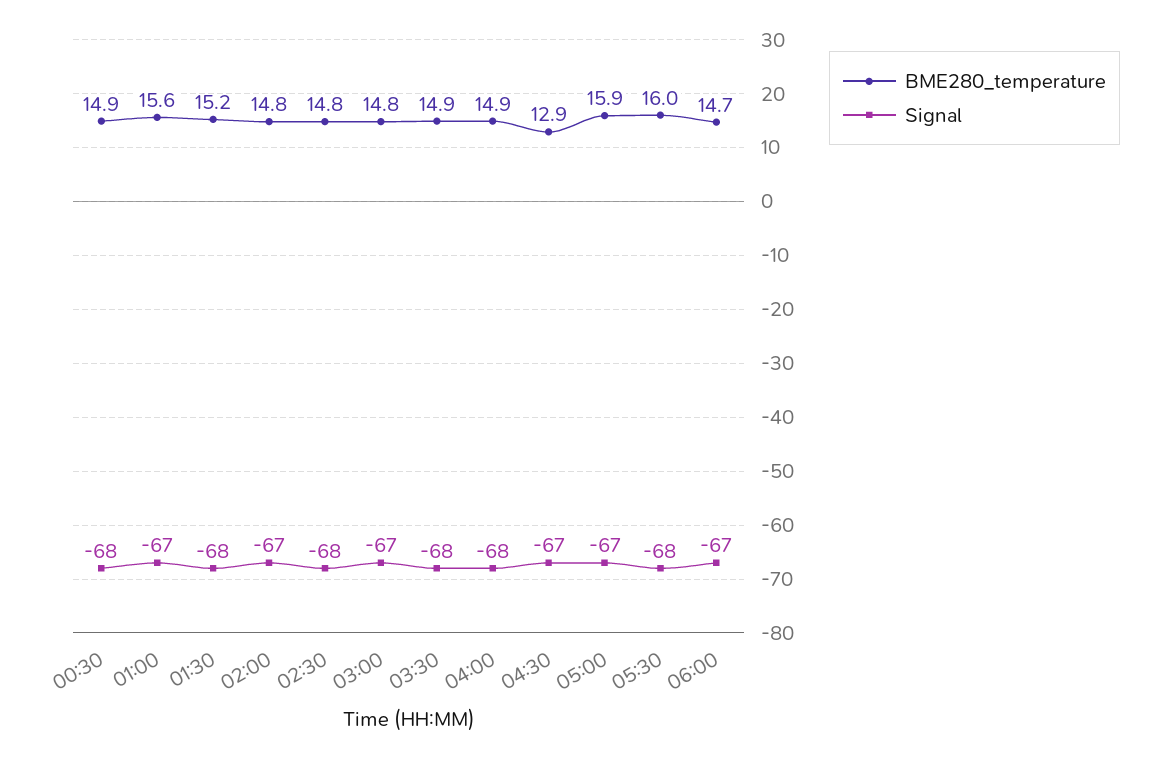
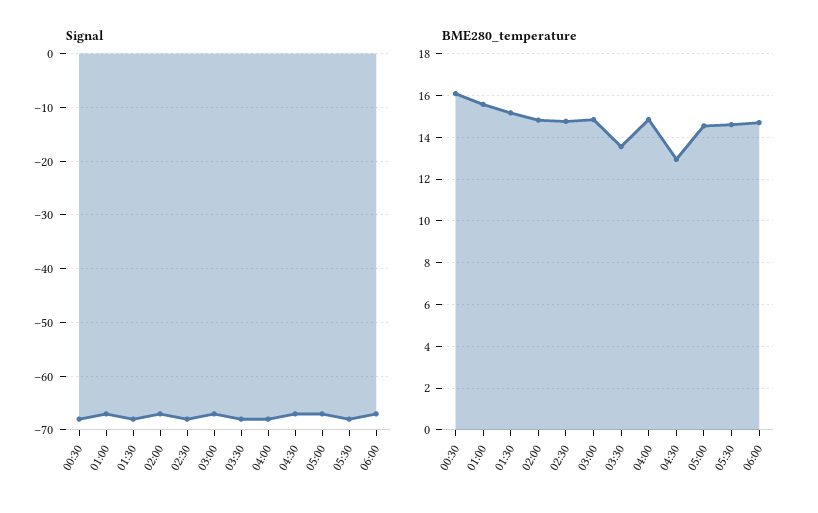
  {
    "BME280_temperature": {
-     "00:30": 14.9,
+     "00:30": 16,
      "01:00": 15.6,
      "01:30": 15.2,
      "02:00": 14.8,
      "02:30": 14.8,
      "03:00": 14.8,
-     "03:30": 14.9,
+     "03:30": 13.5,
      "04:00": 14.9,
      "04:30": 12.9,
-     "05:00": 15.9,
+     "05:00": 14.5,
-     "05:30": 16,
+     "05:30": 14.5,
      "06:00": 14.7
    },
    "Signal": {
      "00:30": -68,
      "01:00": -67,
      "01:30": -68,
      "02:00": -67,
      "02:30": -68,
      "03:00": -67,
      "03:30": -68,
      "04:00": -68,
      "04:30": -67,
      "05:00": -67,
      "05:30": -68,
      "06:00": -67
    }
  }

